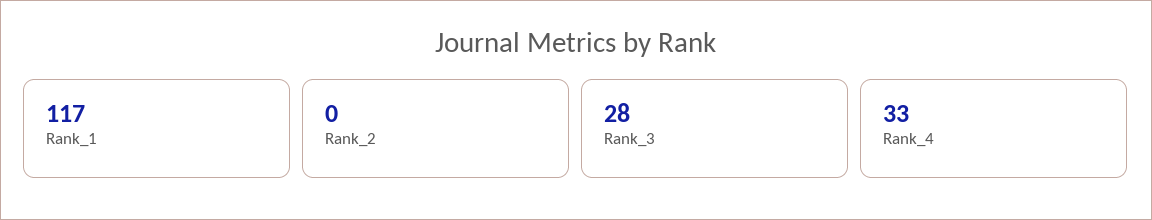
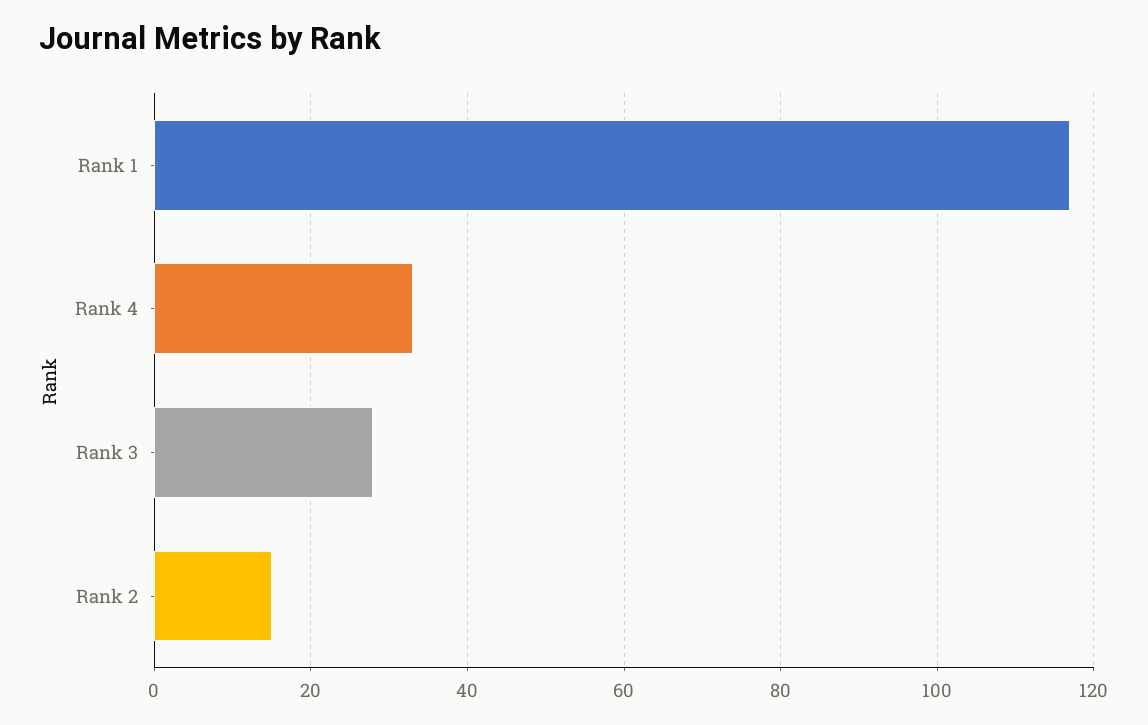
  {
    "Rank_1": 117,
-   "Rank_2": 0,
+   "Rank_2": 15,
    "Rank_3": 28,
    "Rank_4": 33
  }

